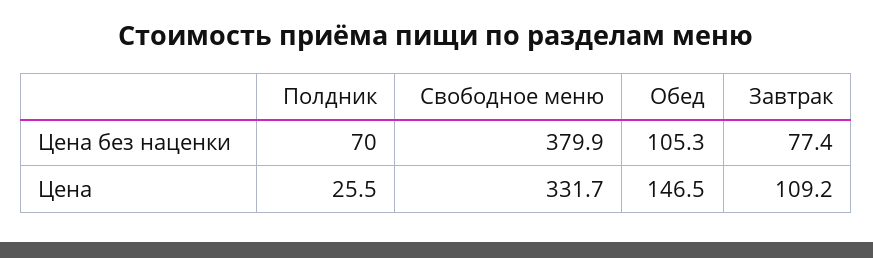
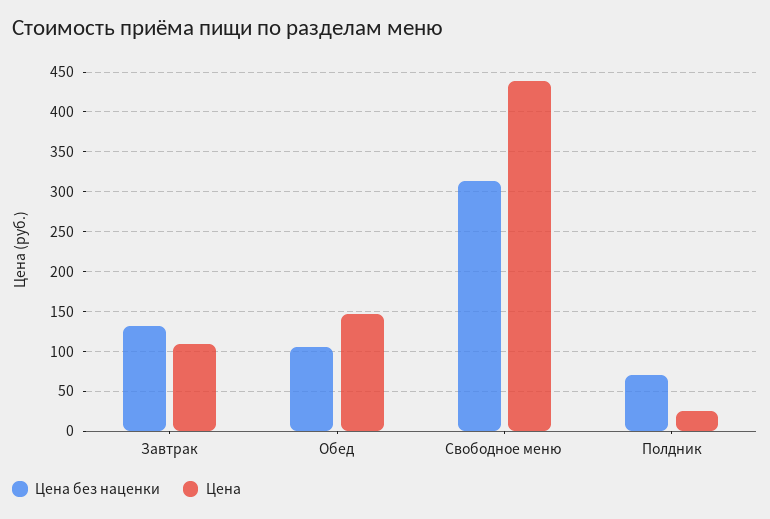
  {
    "Цена без наценки": {
      "Полдник": 70,
-     "Свободное меню": 379.9,
+     "Свободное меню": 310,
      "Обед": 105.3,
-     "Завтрак": 77.4
+     "Завтрак": 130
    },
    "Цена": {
      "Полдник": 25.5,
-     "Свободное меню": 331.7,
+     "Свободное меню": 440,
      "Обед": 146.5,
      "Завтрак": 109.2
    }
  }

